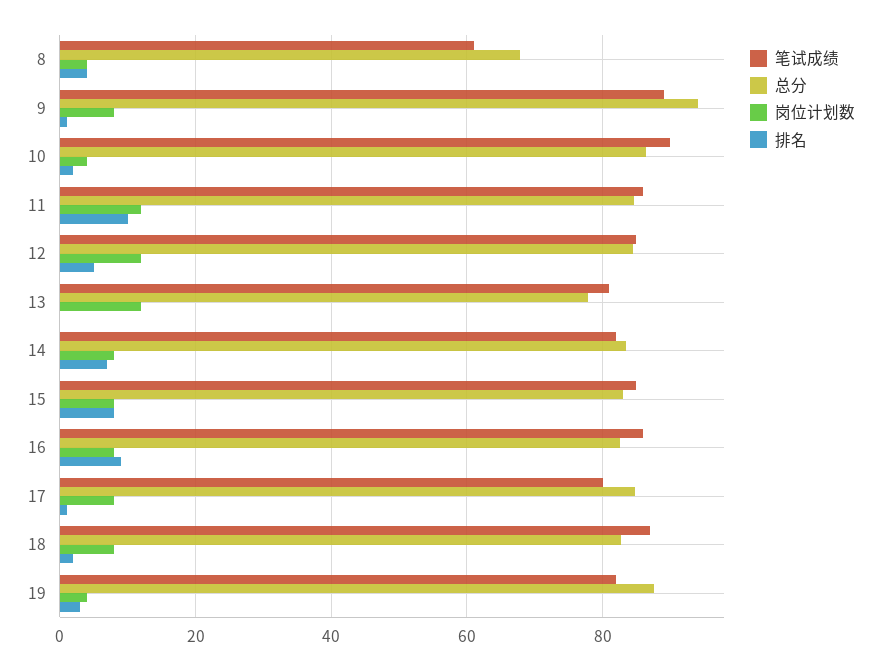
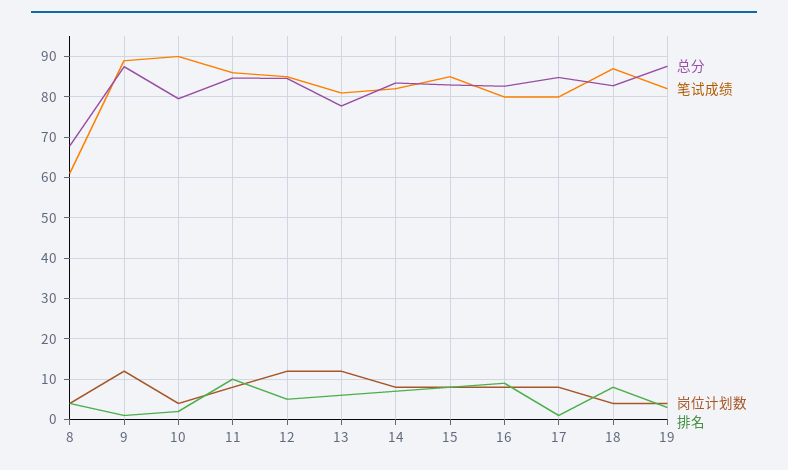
  {
    "笔试成绩": {
      "8": 62,
      "9": 90,
      "10": 90,
      "11": 86,
      "12": 86,
      "13": 82,
      "14": 82,
      "15": 86,
-     "16": 86,
+     "16": 80,
      "17": 80,
      "18": 88,
      "19": 82
    },
    "总分": {
      "8": 68,
-     "9": 94,
+     "9": 88,
-     "10": 86,
+     "10": 80,
      "11": 84,
      "12": 84,
      "13": 78,
      "14": 84,
      "15": 82,
      "16": 82,
      "17": 84,
      "18": 82,
      "19": 88
    },
    "岗位计划数": {
      "8": 4,
-     "9": 8,
+     "9": 12,
      "10": 4,
-     "11": 12,
+     "11": 8,
      "12": 12,
      "13": 12,
      "14": 8,
      "15": 8,
      "16": 8,
      "17": 8,
-     "18": 8,
+     "18": 4,
      "19": 4
    },
    "排名": {
      "8": 4,
      "9": 2,
      "10": 2,
      "11": 10,
      "12": 6,
-     "13": 0,
+     "13": 6,
      "14": 8,
      "15": 8,
      "16": 10,
      "17": 2,
-     "18": 2,
+     "18": 8,
      "19": 4
    }
  }

